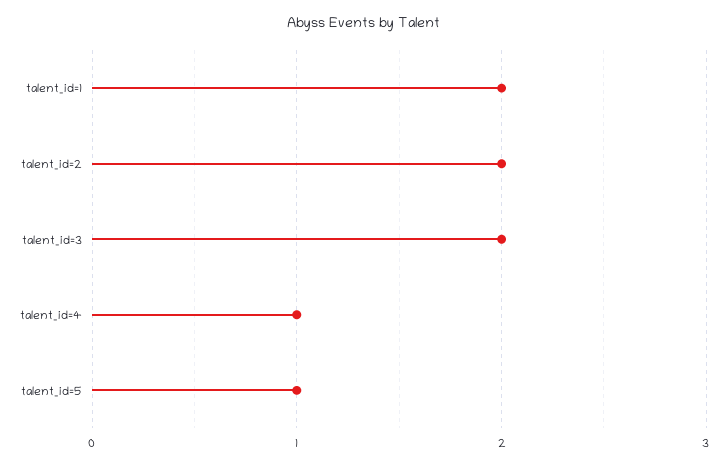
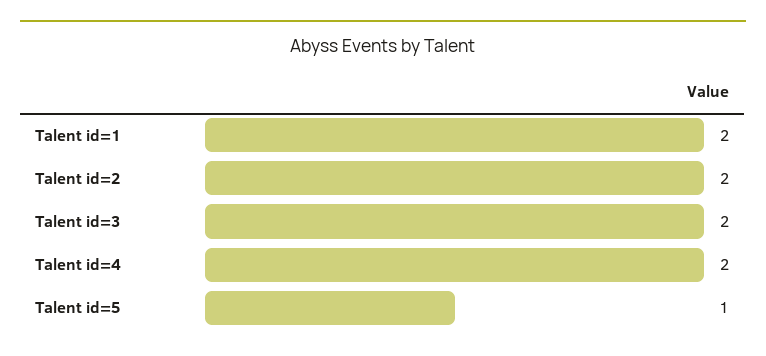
  {
    "talent_id=1": 2,
    "talent_id=2": 2,
    "talent_id=3": 2,
-   "talent_id=4": 1,
+   "talent_id=4": 2,
    "talent_id=5": 1
  }

